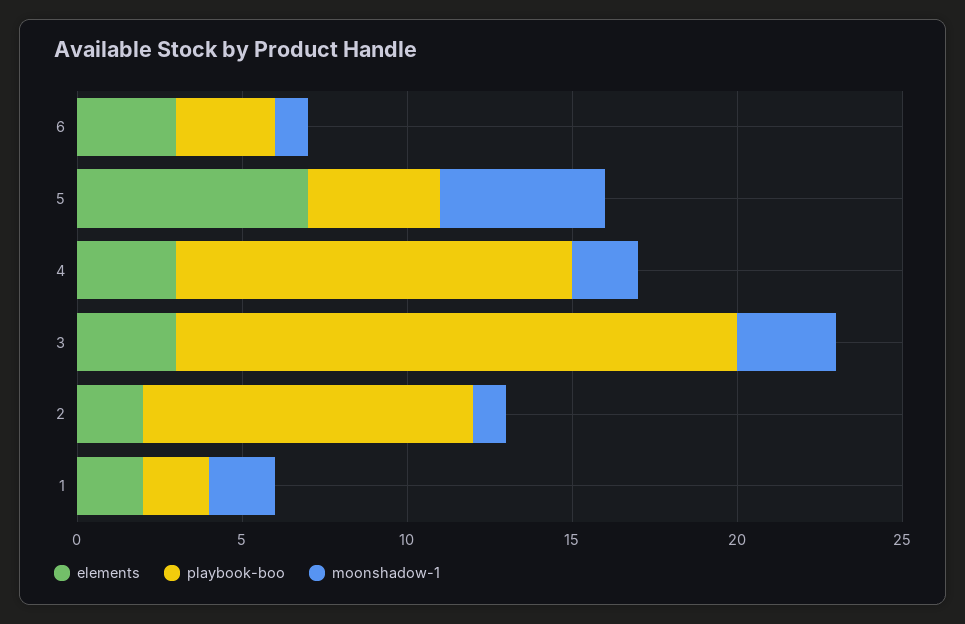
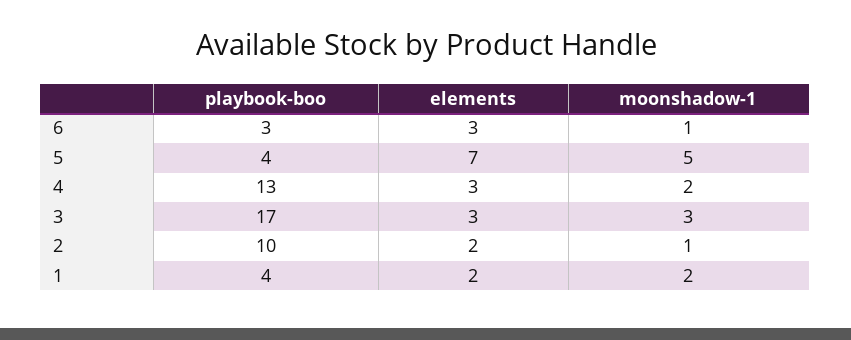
  {
    "elements": {
      "6": 3,
      "5": 7,
      "4": 3,
      "3": 3,
      "2": 2,
      "1": 2
    },
    "playbook-boo": {
      "6": 3,
      "5": 4,
-     "4": 12,
+     "4": 13,
      "3": 17,
      "2": 10,
-     "1": 2
+     "1": 4
    },
    "moonshadow-1": {
      "6": 1,
      "5": 5,
      "4": 2,
      "3": 3,
      "2": 1,
      "1": 2
    }
  }

